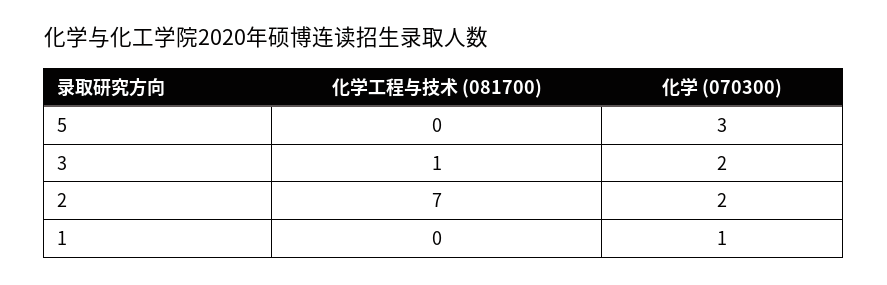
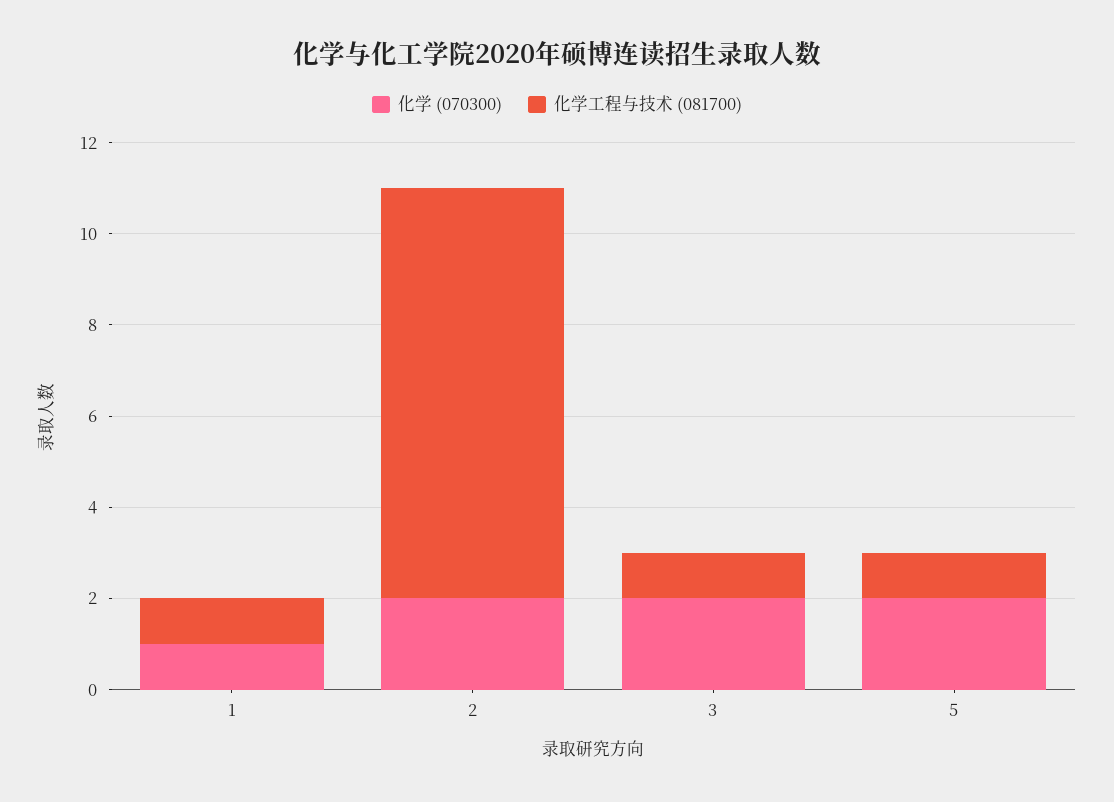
  {
    "化学工程与技术 (081700)": {
-     "5": 0,
+     "5": 1,
      "3": 1,
-     "2": 7,
+     "2": 9,
-     "1": 0
+     "1": 1
    },
    "化学 (070300)": {
-     "5": 3,
+     "5": 2,
      "3": 2,
      "2": 2,
      "1": 1
    }
  }

